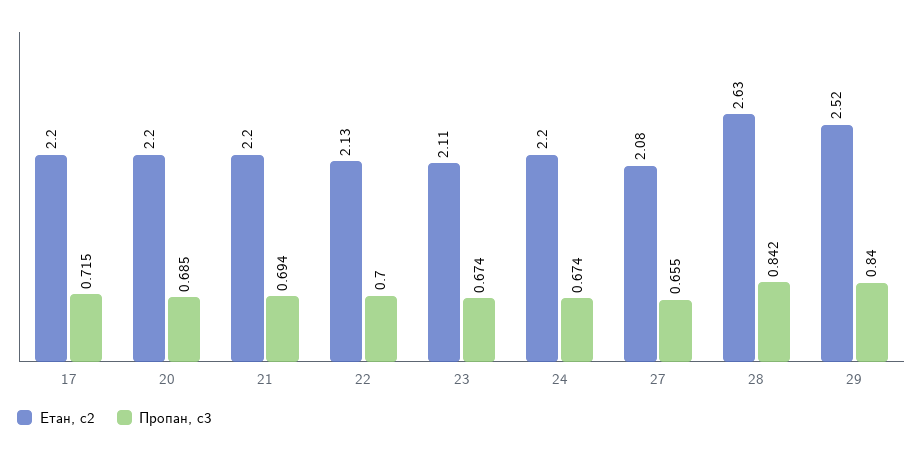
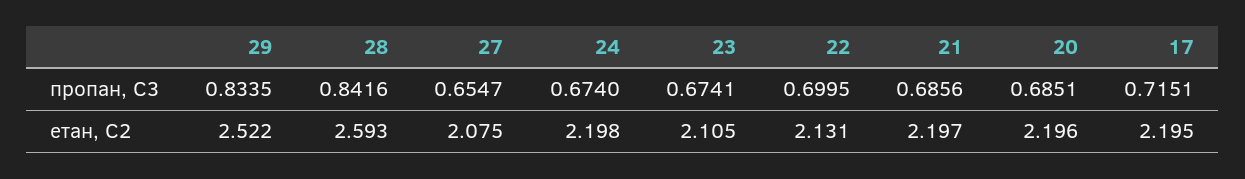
  {
    "Етан, с2": {
      "17": 2.195,
      "20": 2.196,
      "21": 2.197,
      "22": 2.131,
      "23": 2.105,
      "24": 2.198,
      "27": 2.075,
-     "28": 2.63,
+     "28": 2.593,
      "29": 2.522
    },
    "Пропан, с3": {
      "17": 0.7151,
      "20": 0.6851,
-     "21": 0.694,
+     "21": 0.6856,
      "22": 0.6995,
      "23": 0.6741,
      "24": 0.674,
      "27": 0.6547,
      "28": 0.8416,
-     "29": 0.84
+     "29": 0.8335
    }
  }

